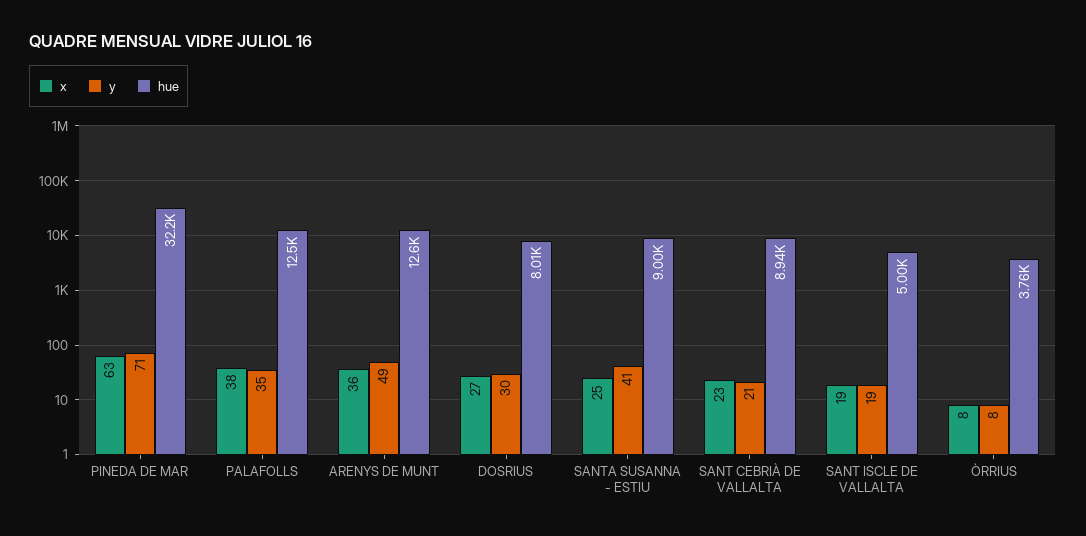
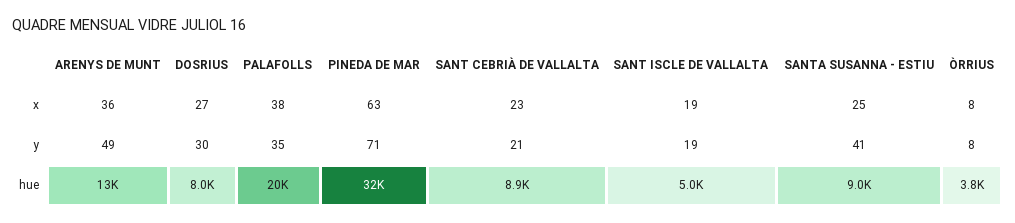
  {
    "x": {
      "PINEDA DE MAR": 63,
      "PALAFOLLS": 38,
      "ARENYS DE MUNT": 36,
      "DOSRIUS": 27,
      "SANTA SUSANNA - ESTIU": 25,
      "SANT CEBRIÀ DE VALLALTA": 23,
      "SANT ISCLE DE VALLALTA": 19,
      "ÒRRIUS": 8
    },
    "y": {
      "PINEDA DE MAR": 71,
      "PALAFOLLS": 35,
      "ARENYS DE MUNT": 49,
      "DOSRIUS": 30,
      "SANTA SUSANNA - ESTIU": 41,
      "SANT CEBRIÀ DE VALLALTA": 21,
      "SANT ISCLE DE VALLALTA": 19,
      "ÒRRIUS": 8
    },
    "hue": {
      "PINEDA DE MAR": 32200,
-     "PALAFOLLS": 12500,
+     "PALAFOLLS": 20000,
      "ARENYS DE MUNT": 12600,
      "DOSRIUS": 8010,
      "SANTA SUSANNA - ESTIU": 9000,
      "SANT CEBRIÀ DE VALLALTA": 8940,
      "SANT ISCLE DE VALLALTA": 5000,
      "ÒRRIUS": 3760
    }
  }

